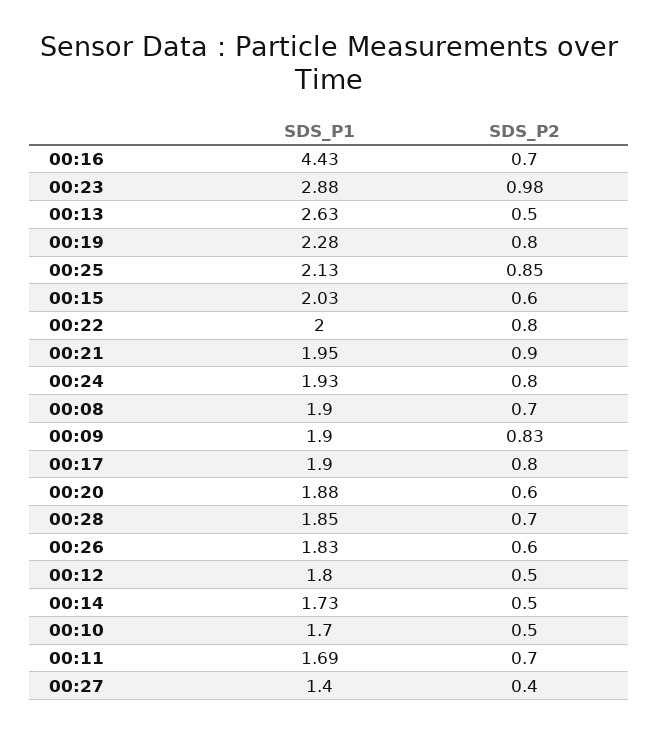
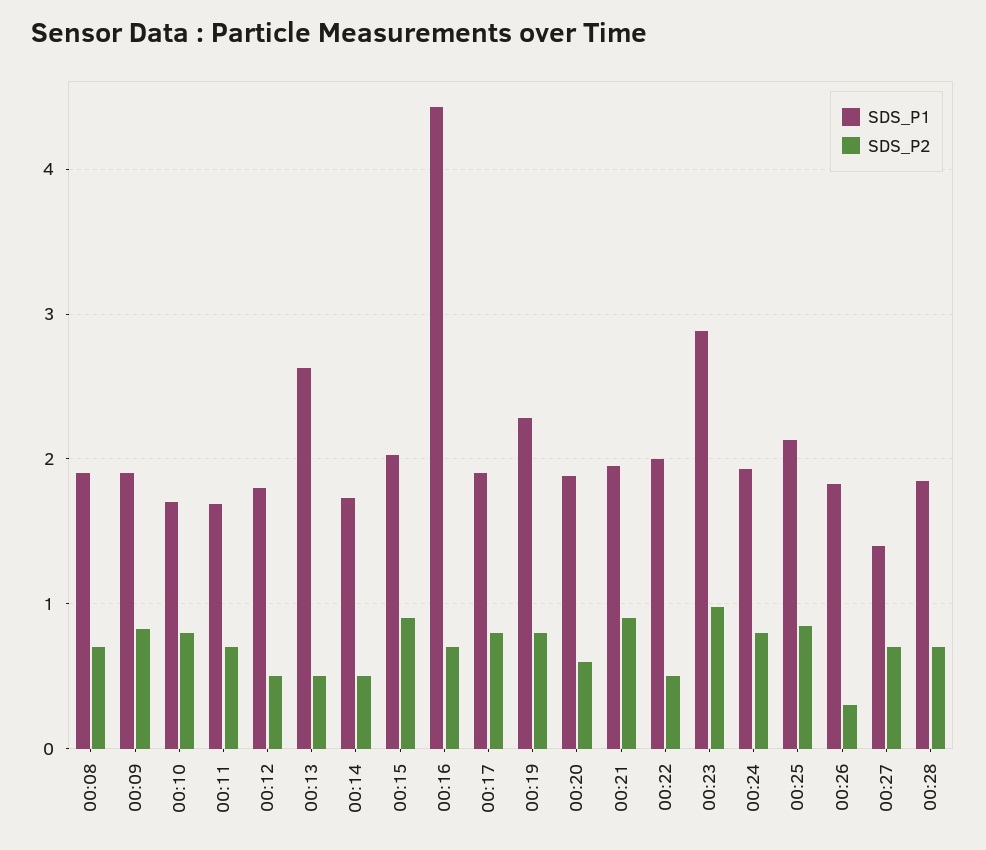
  {
    "SDS_P1": {
      "00:16": 4.43,
      "00:23": 2.88,
      "00:13": 2.63,
      "00:19": 2.28,
      "00:25": 2.13,
      "00:15": 2.03,
      "00:22": 2,
      "00:21": 1.95,
      "00:24": 1.93,
      "00:08": 1.9,
      "00:09": 1.9,
      "00:17": 1.9,
      "00:20": 1.88,
      "00:28": 1.85,
      "00:26": 1.83,
      "00:12": 1.8,
      "00:14": 1.73,
      "00:10": 1.7,
      "00:11": 1.69,
      "00:27": 1.4
    },
    "SDS_P2": {
      "00:16": 0.7,
      "00:23": 0.98,
      "00:13": 0.5,
      "00:19": 0.8,
      "00:25": 0.85,
-     "00:15": 0.6,
+     "00:15": 0.9,
-     "00:22": 0.8,
+     "00:22": 0.5,
      "00:21": 0.9,
      "00:24": 0.8,
      "00:08": 0.7,
      "00:09": 0.83,
      "00:17": 0.8,
      "00:20": 0.6,
      "00:28": 0.7,
-     "00:26": 0.6,
+     "00:26": 0.3,
      "00:12": 0.5,
      "00:14": 0.5,
-     "00:10": 0.5,
+     "00:10": 0.8,
      "00:11": 0.7,
-     "00:27": 0.4
+     "00:27": 0.7
    }
  }

